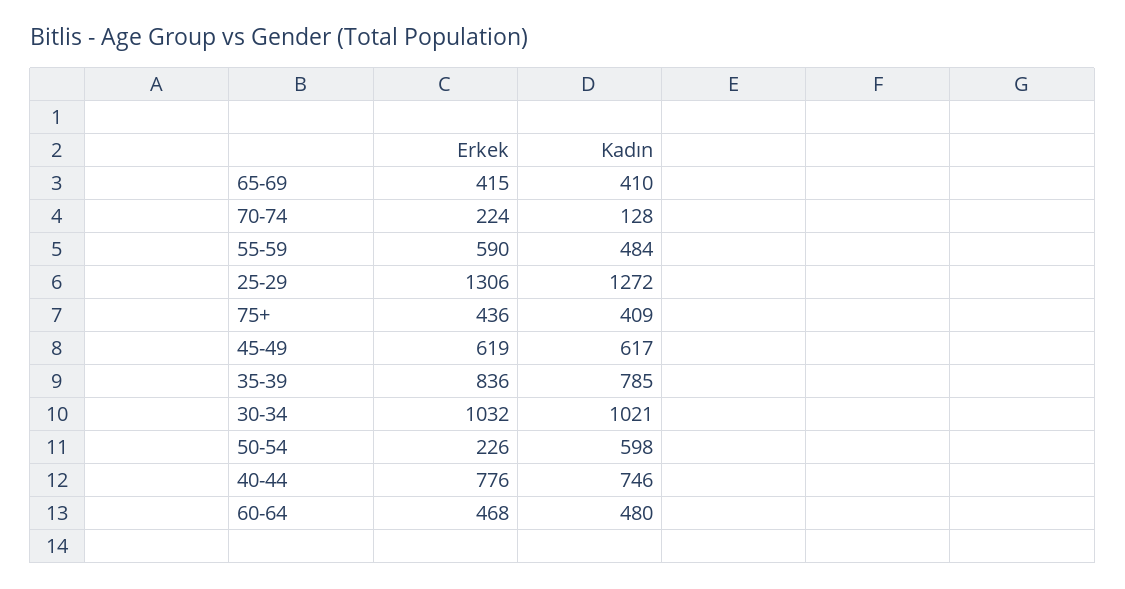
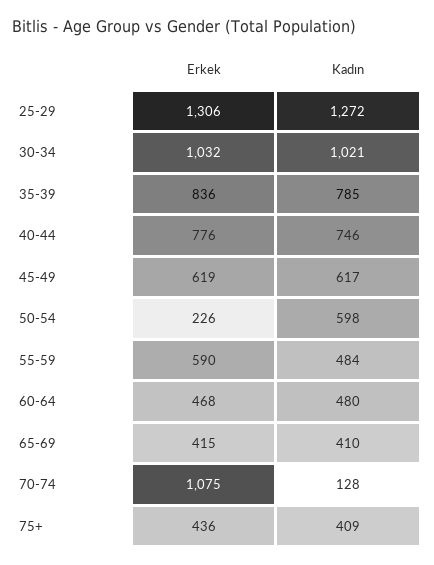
  {
    "Erkek": {
      "65-69": 415,
-     "70-74": 224,
+     "70-74": 1075,
      "55-59": 590,
      "25-29": 1306,
      "75+": 436,
      "45-49": 619,
      "35-39": 836,
      "30-34": 1032,
      "50-54": 226,
      "40-44": 776,
      "60-64": 468
    },
    "Kadın": {
      "65-69": 410,
      "70-74": 128,
      "55-59": 484,
      "25-29": 1272,
      "75+": 409,
      "45-49": 617,
      "35-39": 785,
      "30-34": 1021,
      "50-54": 598,
      "40-44": 746,
      "60-64": 480
    }
  }

